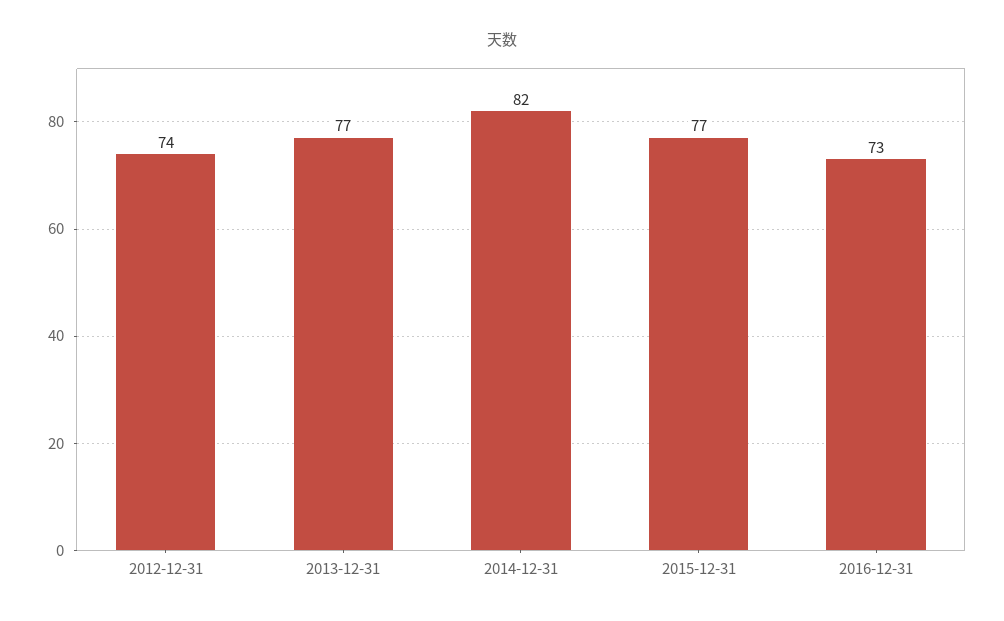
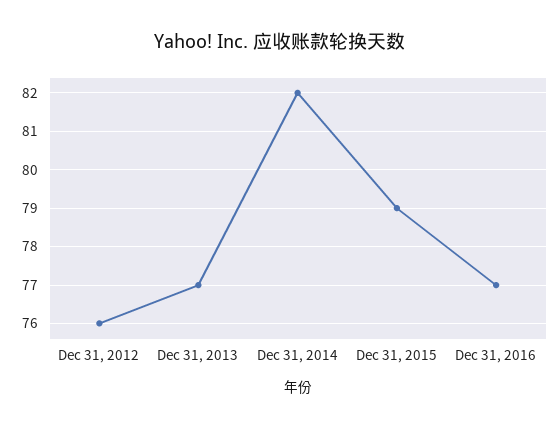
  {
-   "2012-12-31": 74,
+   "2012-12-31": 76,
    "2013-12-31": 77,
    "2014-12-31": 82,
-   "2015-12-31": 77,
+   "2015-12-31": 79,
-   "2016-12-31": 73
+   "2016-12-31": 77
  }

